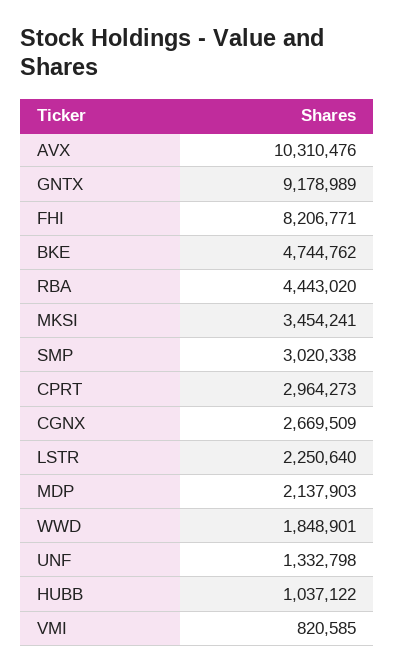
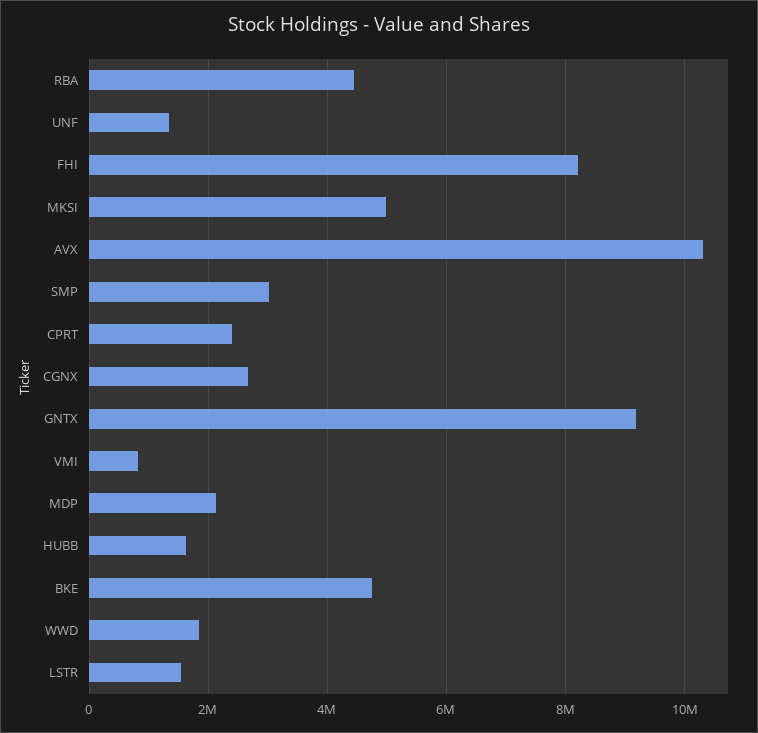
  {
    "AVX": 10310476,
    "GNTX": 9178989,
    "FHI": 8206771,
    "BKE": 4744762,
    "RBA": 4443020,
-   "MKSI": 3454241,
+   "MKSI": 5000000,
    "SMP": 3020338,
-   "CPRT": 2964273,
+   "CPRT": 2400000,
    "CGNX": 2669509,
-   "LSTR": 2250640,
+   "LSTR": 1600000,
    "MDP": 2137903,
    "WWD": 1848901,
    "UNF": 1332798,
-   "HUBB": 1037122,
+   "HUBB": 1600000,
    "VMI": 820585
  }

